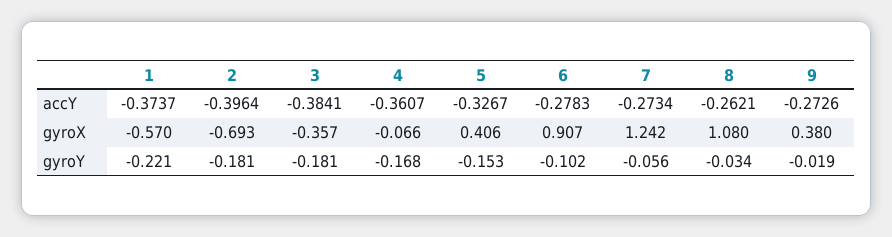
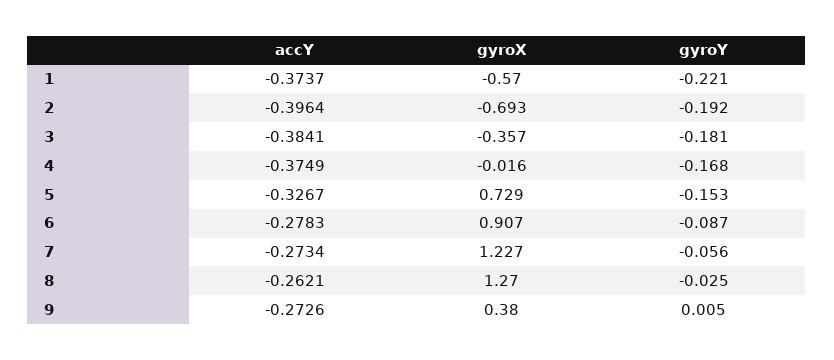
  {
    "1": {
      "accY": -0.3737,
      "gyroX": -0.57,
      "gyroY": -0.221
    },
    "2": {
      "accY": -0.3964,
      "gyroX": -0.693,
-     "gyroY": -0.181
+     "gyroY": -0.192
    },
    "3": {
      "accY": -0.3841,
      "gyroX": -0.357,
      "gyroY": -0.181
    },
    "4": {
-     "accY": -0.3607,
+     "accY": -0.3749,
-     "gyroX": -0.066,
+     "gyroX": -0.016,
      "gyroY": -0.168
    },
    "5": {
      "accY": -0.3267,
-     "gyroX": 0.406,
+     "gyroX": 0.729,
      "gyroY": -0.153
    },
    "6": {
      "accY": -0.2783,
      "gyroX": 0.907,
-     "gyroY": -0.102
+     "gyroY": -0.087
    },
    "7": {
      "accY": -0.2734,
-     "gyroX": 1.242,
+     "gyroX": 1.227,
      "gyroY": -0.056
    },
    "8": {
      "accY": -0.2621,
-     "gyroX": 1.08,
+     "gyroX": 1.27,
-     "gyroY": -0.034
+     "gyroY": -0.025
    },
    "9": {
      "accY": -0.2726,
      "gyroX": 0.38,
-     "gyroY": -0.019
+     "gyroY": 0.005
    }
  }

